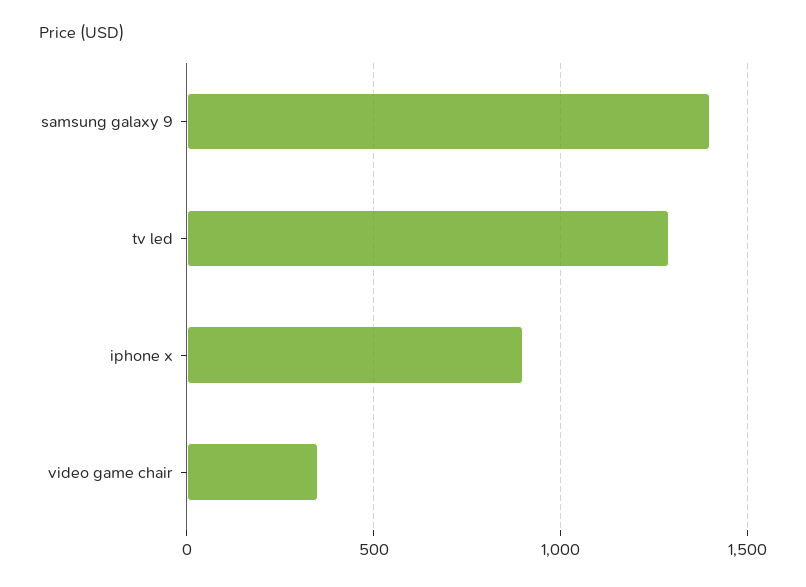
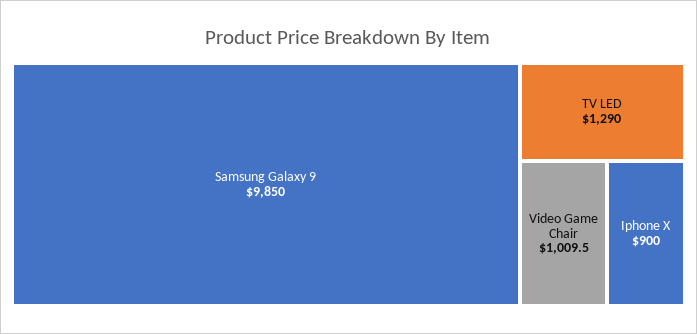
  {
-   "samsung galaxy 9": 1400,
+   "samsung galaxy 9": 9850,
    "tv led": 1290,
    "iphone x": 900,
-   "video game chair": 350
+   "video game chair": 1009.5
  }

